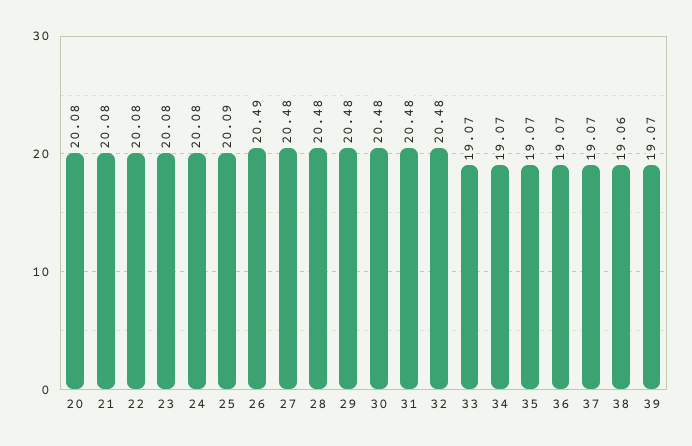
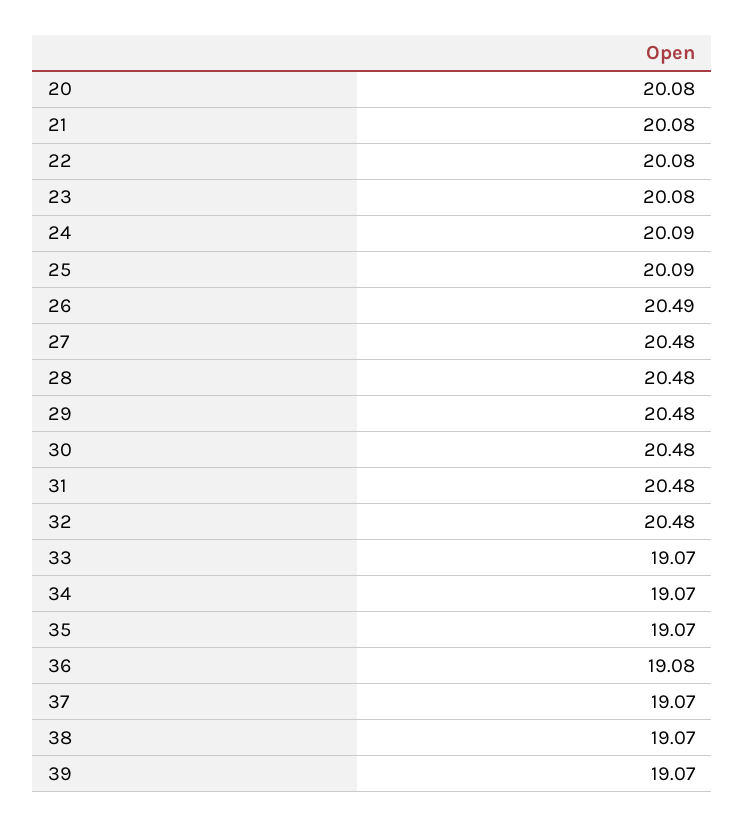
  {
    "20": 20.08,
    "21": 20.08,
    "22": 20.08,
    "23": 20.08,
-   "24": 20.08,
+   "24": 20.09,
    "25": 20.09,
    "26": 20.49,
    "27": 20.48,
    "28": 20.48,
    "29": 20.48,
    "30": 20.48,
    "31": 20.48,
    "32": 20.48,
    "33": 19.07,
    "34": 19.07,
    "35": 19.07,
-   "36": 19.07,
+   "36": 19.08,
    "37": 19.07,
-   "38": 19.06,
+   "38": 19.07,
    "39": 19.07
  }

